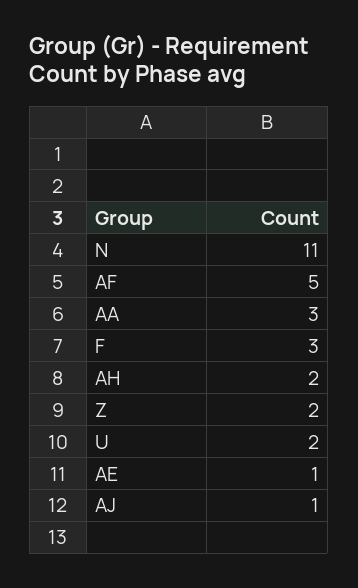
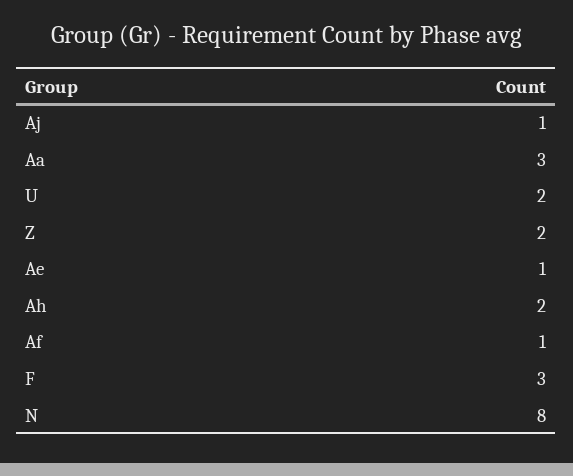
  {
-   "N": 11,
+   "N": 8,
-   "AF": 5,
+   "AF": 1,
    "AA": 3,
    "F": 3,
    "AH": 2,
    "Z": 2,
    "U": 2,
    "AE": 1,
    "AJ": 1
  }

